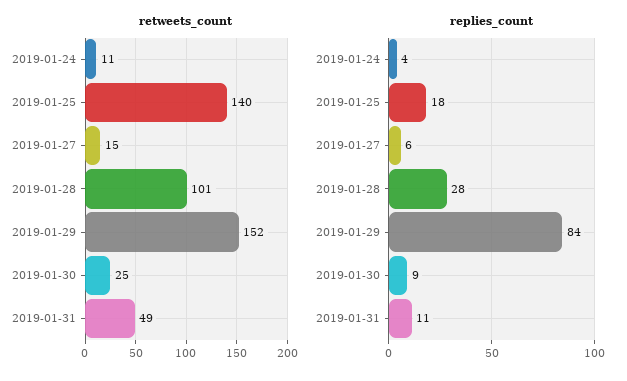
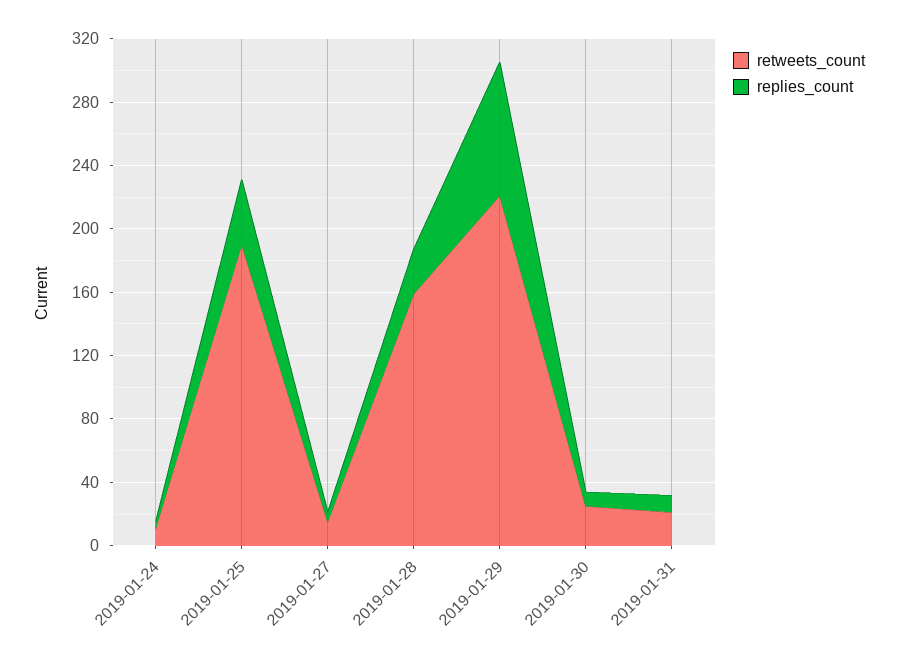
  {
    "retweets_count": {
      "2019-01-24": 11,
-     "2019-01-25": 140,
+     "2019-01-25": 190,
      "2019-01-27": 15,
-     "2019-01-28": 101,
+     "2019-01-28": 160,
-     "2019-01-29": 152,
+     "2019-01-29": 220,
      "2019-01-30": 25,
-     "2019-01-31": 49
+     "2019-01-31": 20
    },
    "replies_count": {
      "2019-01-24": 4,
-     "2019-01-25": 18,
+     "2019-01-25": 40,
      "2019-01-27": 6,
      "2019-01-28": 28,
      "2019-01-29": 84,
      "2019-01-30": 9,
      "2019-01-31": 11
    }
  }

